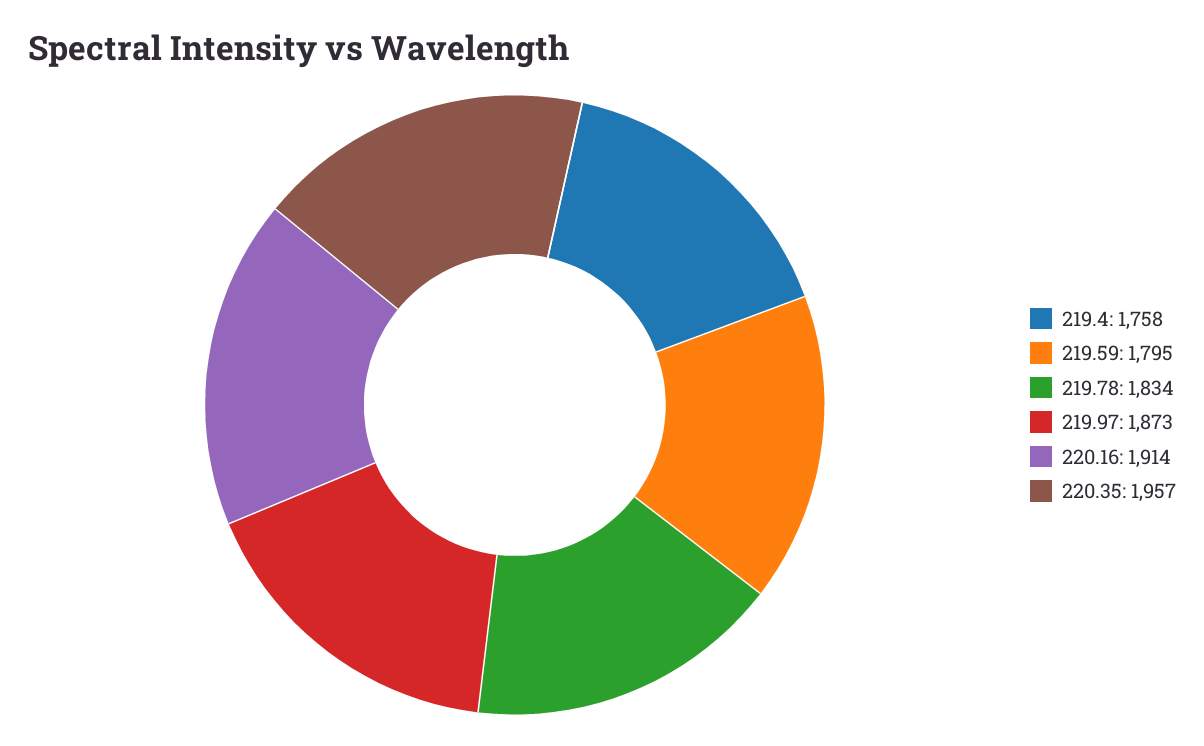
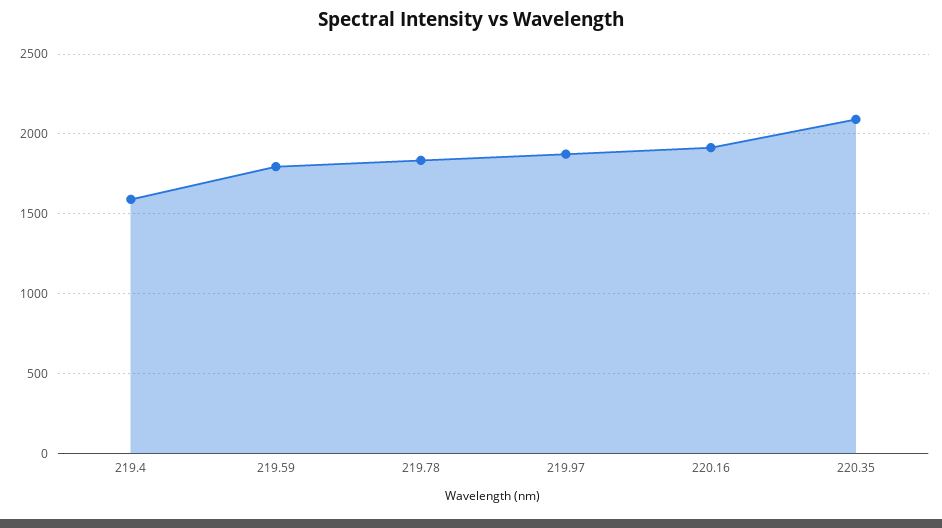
  {
-   "219.4": 1758,
+   "219.4": 1600,
    "219.59": 1795,
    "219.78": 1834,
    "219.97": 1873,
    "220.16": 1914,
-   "220.35": 1957
+   "220.35": 2100
  }

